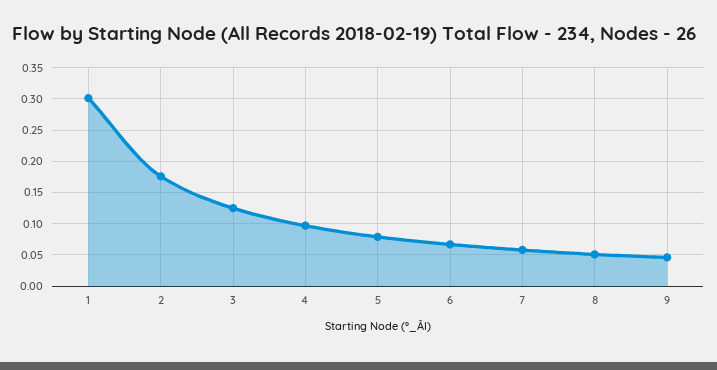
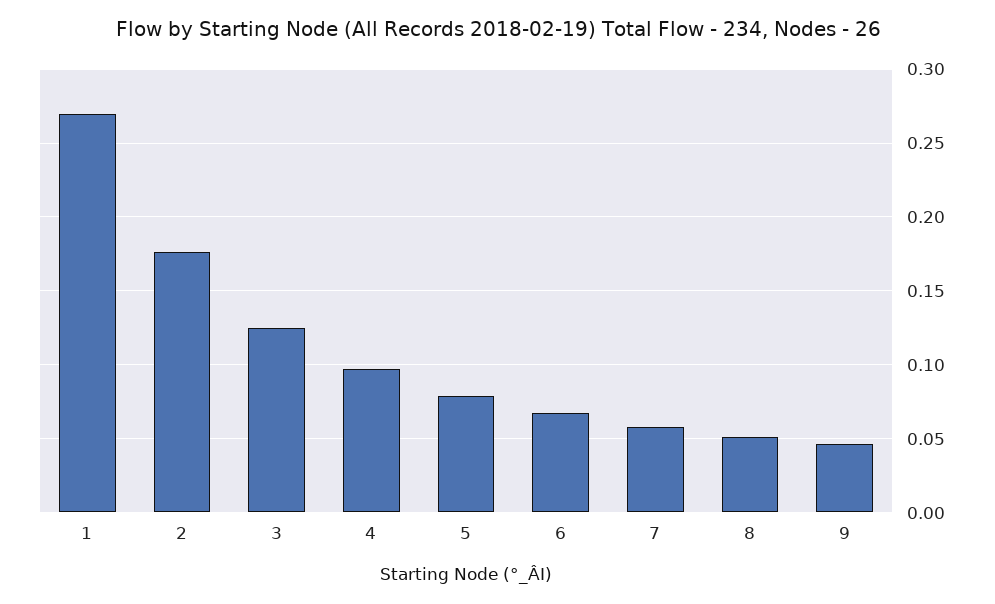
  {
-   "1": 0.3,
+   "1": 0.27,
    "2": 0.175,
    "3": 0.125,
    "4": 0.095,
    "5": 0.08,
    "6": 0.065,
    "7": 0.06,
    "8": 0.05,
    "9": 0.045
  }

